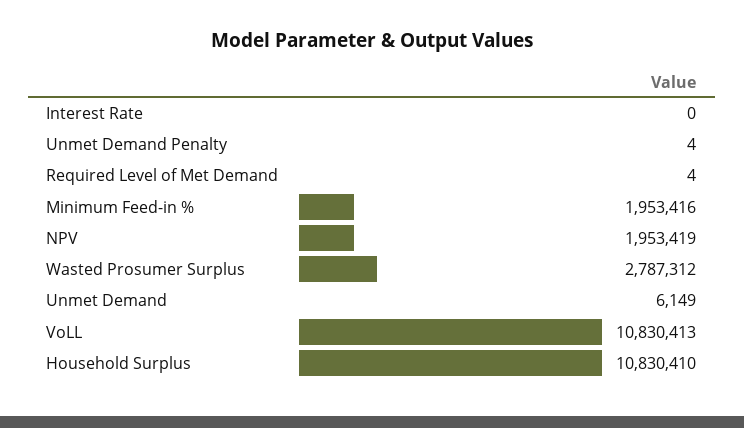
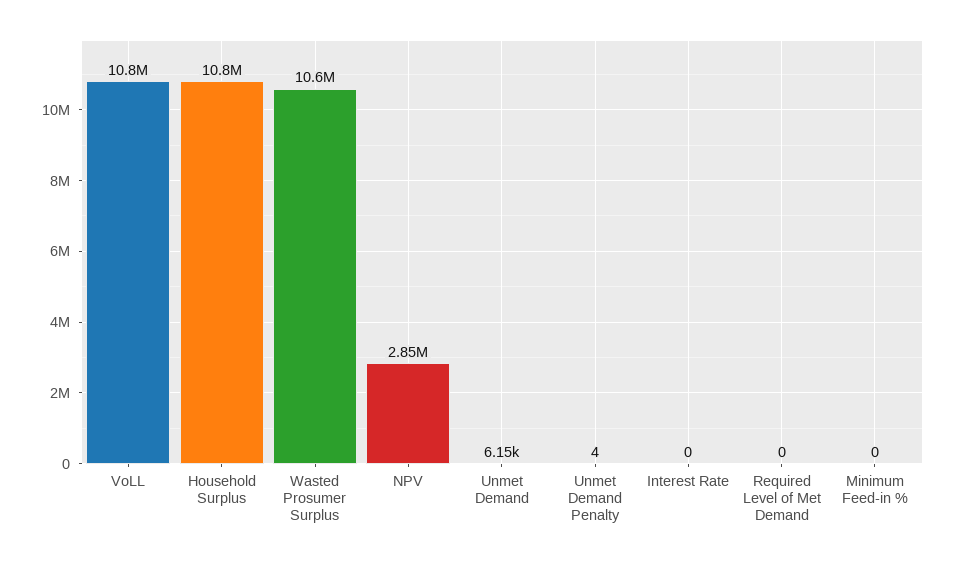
  {
    "Interest Rate": 0,
    "Unmet Demand Penalty": 4,
-   "Required Level of Met Demand": 4,
+   "Required Level of Met Demand": 0,
-   "Minimum Feed-in %": 1953416,
+   "Minimum Feed-in %": 0,
-   "NPV": 1953419,
+   "NPV": 2850000,
-   "Wasted Prosumer Surplus": 2787312,
+   "Wasted Prosumer Surplus": 10600000,
    "Unmet Demand": 6149,
    "VoLL": 10830413,
    "Household Surplus": 10830410
  }

